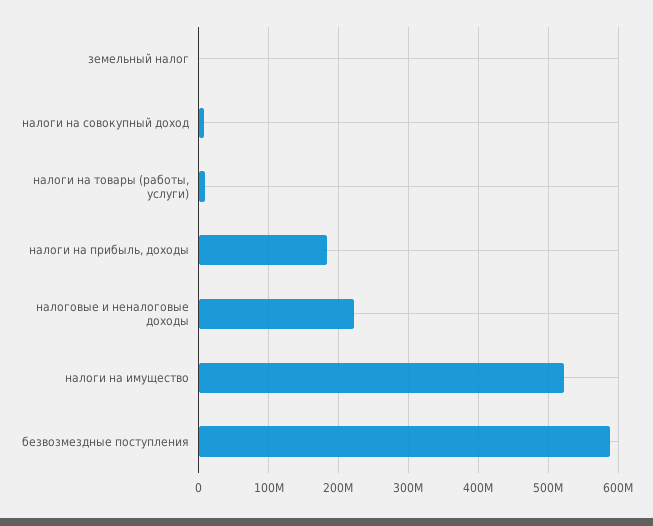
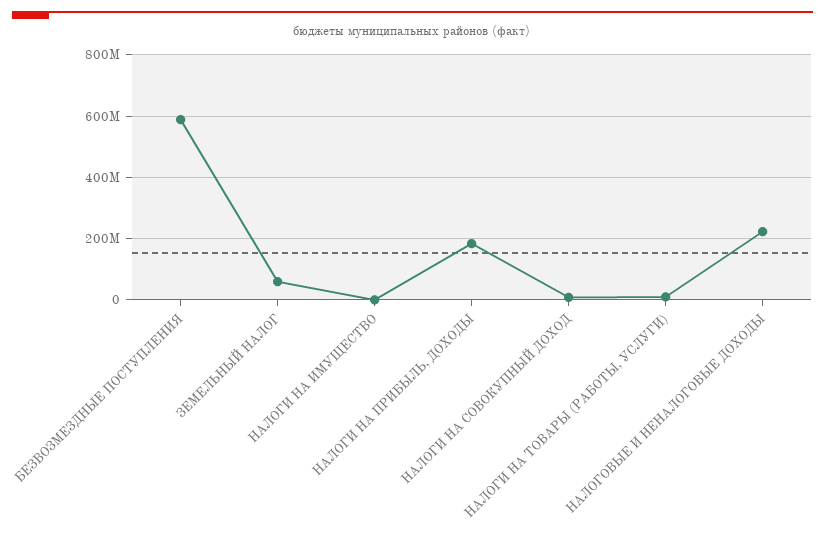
  {
-   "земельный налог": 0,
+   "земельный налог": 60000000,
    "налоги на совокупный доход": 10000000,
    "налоги на товары (работы, услуги)": 10000000,
    "налоги на прибыль, доходы": 180000000,
    "налоговые и неналоговые доходы": 220000000,
-   "налоги на имущество": 520000000,
+   "налоги на имущество": 0,
    "безвозмездные поступления": 590000000
  }

